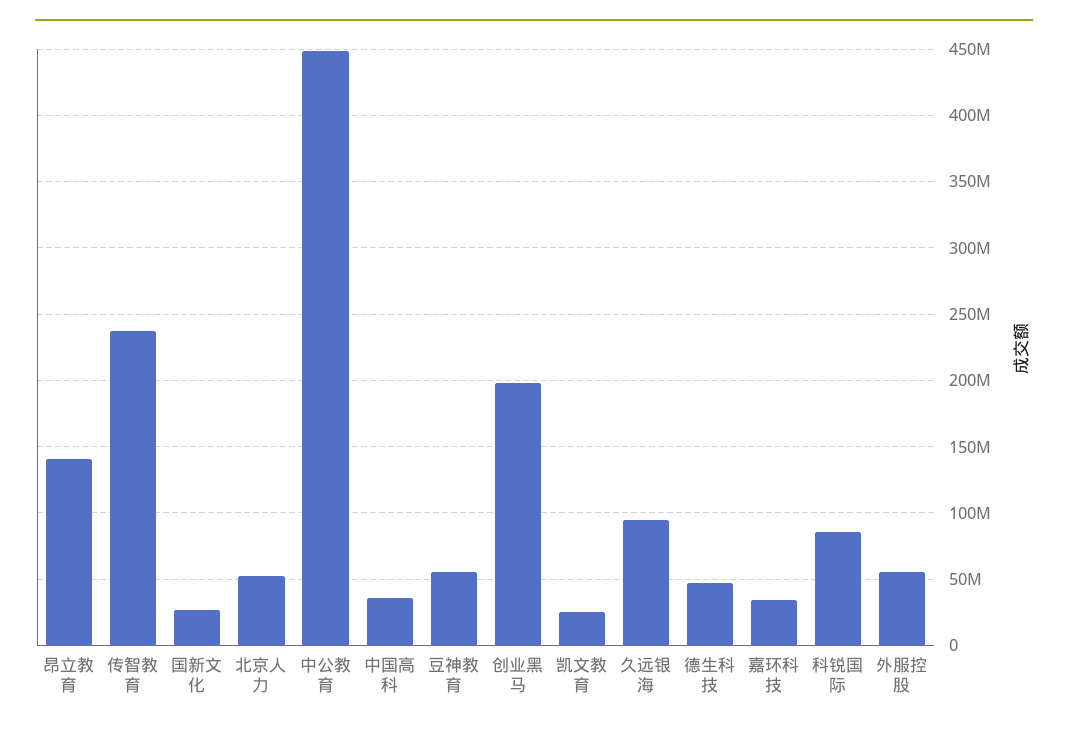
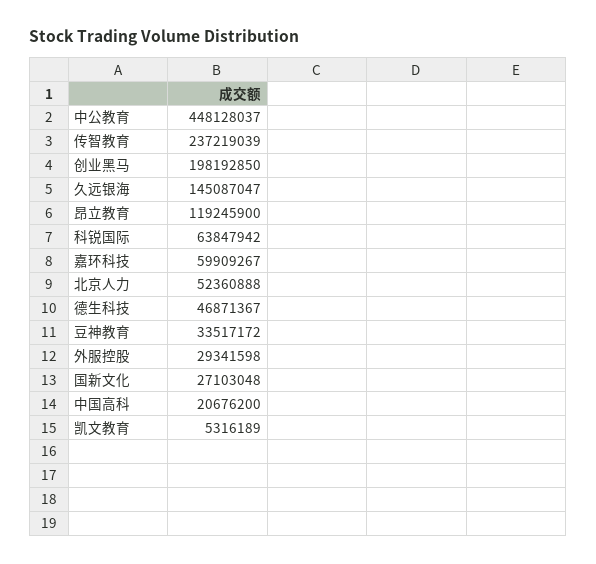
  {
-   "昂立教育": 140000000,
+   "昂立教育": 119245900,
    "传智教育": 237219039,
    "国新文化": 27103048,
    "北京人力": 52360888,
    "中公教育": 448128037,
-   "中国高科": 35000000,
+   "中国高科": 20676200,
-   "豆神教育": 55000000,
+   "豆神教育": 33517172,
    "创业黑马": 198192850,
-   "凯文教育": 25000000,
+   "凯文教育": 5316189,
-   "久远银海": 95000000,
+   "久远银海": 145087047,
    "德生科技": 46871367,
-   "嘉环科技": 35000000,
+   "嘉环科技": 59909267,
-   "科锐国际": 85000000,
+   "科锐国际": 63847942,
-   "外服控股": 55000000
+   "外服控股": 29341598
  }

